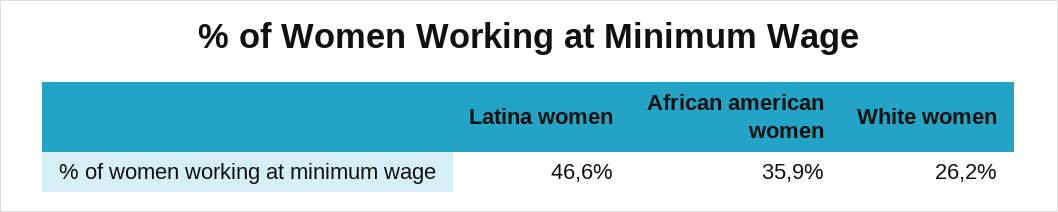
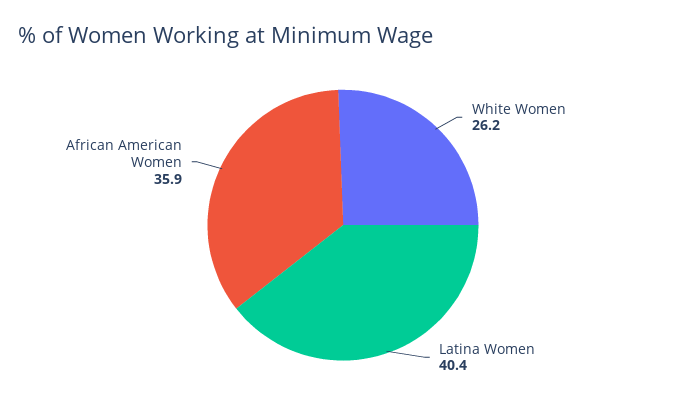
  {
-   "Latina women": 46.6,
+   "Latina women": 40.4,
    "African american women": 35.9,
    "White women": 26.2
  }

